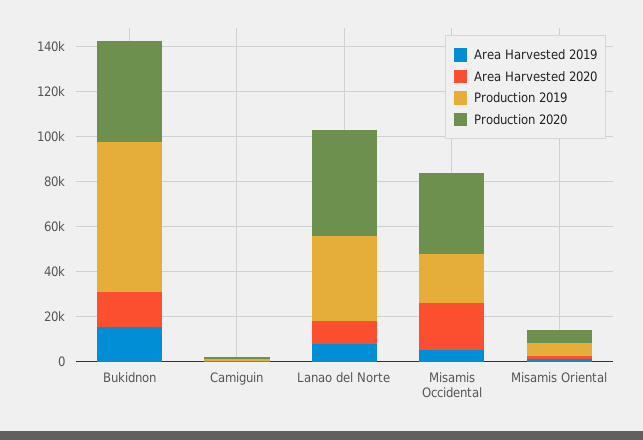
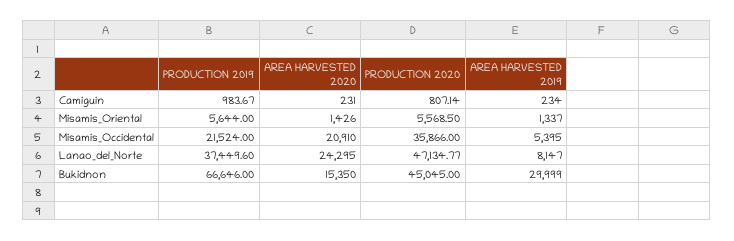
  {
    "Area Harvested 2019": {
-     "Bukidnon": 15000,
+     "Bukidnon": 29999,
      "Camiguin": 234,
      "Lanao del Norte": 8147,
      "Misamis Occidental": 5395,
      "Misamis Oriental": 1337
    },
    "Area Harvested 2020": {
      "Bukidnon": 15350,
      "Camiguin": 231,
-     "Lanao del Norte": 10000,
+     "Lanao del Norte": 24295,
      "Misamis Occidental": 20910,
      "Misamis Oriental": 1426
    },
    "Production 2019": {
      "Bukidnon": 66646,
      "Camiguin": 983.67,
      "Lanao del Norte": 37449.6,
      "Misamis Occidental": 21524,
      "Misamis Oriental": 5644
    },
    "Production 2020": {
      "Bukidnon": 45045,
      "Camiguin": 807.14,
      "Lanao del Norte": 47134.77,
      "Misamis Occidental": 35866,
      "Misamis Oriental": 5568.5
    }
  }

